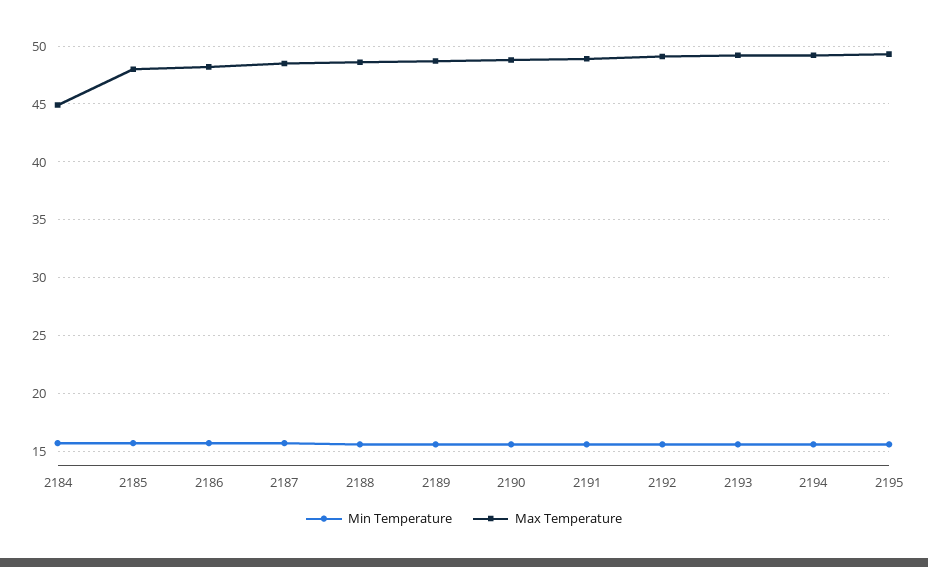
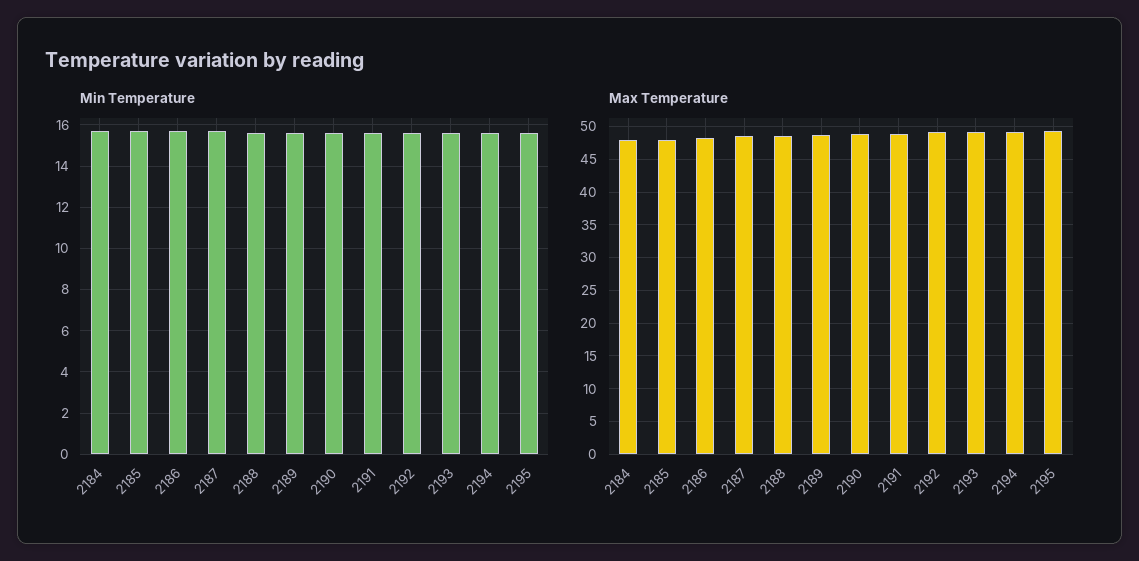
  {
    "Min Temperature": {
      "2184": 15.5,
      "2185": 15.5,
      "2186": 15.5,
      "2187": 15.5,
      "2188": 15.5,
      "2189": 15.5,
      "2190": 15.5,
      "2191": 15.5,
      "2192": 15.5,
      "2193": 15.5,
      "2194": 15.5,
      "2195": 15.5
    },
    "Max Temperature": {
-     "2184": 45,
+     "2184": 48,
      "2185": 48,
      "2186": 48,
      "2187": 49,
      "2188": 49,
      "2189": 49,
      "2190": 49,
      "2191": 49,
      "2192": 49,
      "2193": 49,
      "2194": 49,
      "2195": 49
    }
  }

